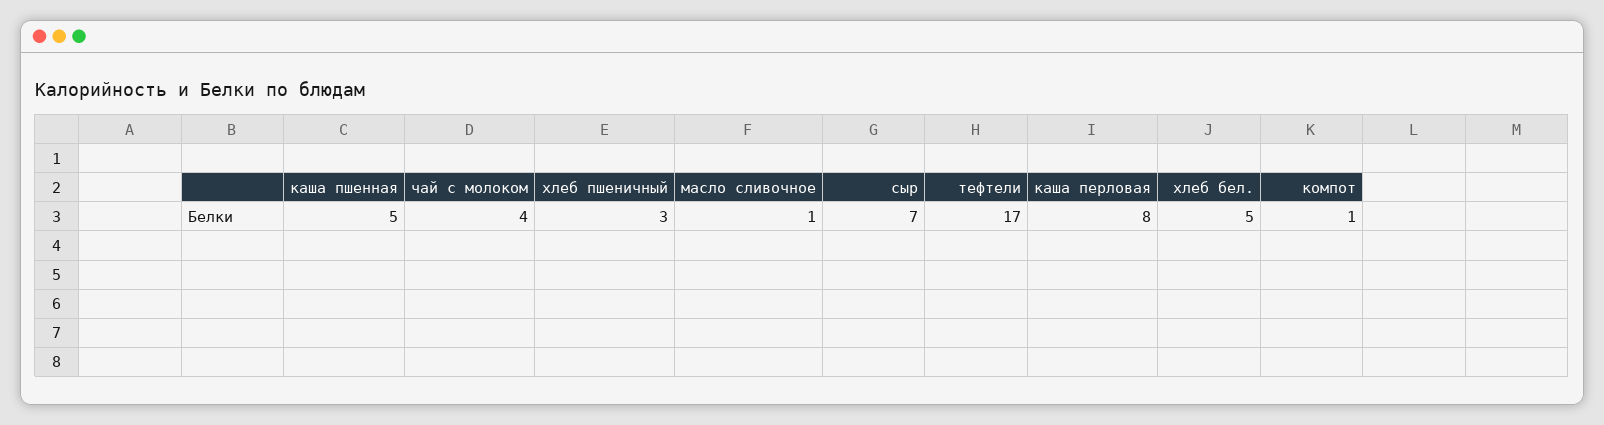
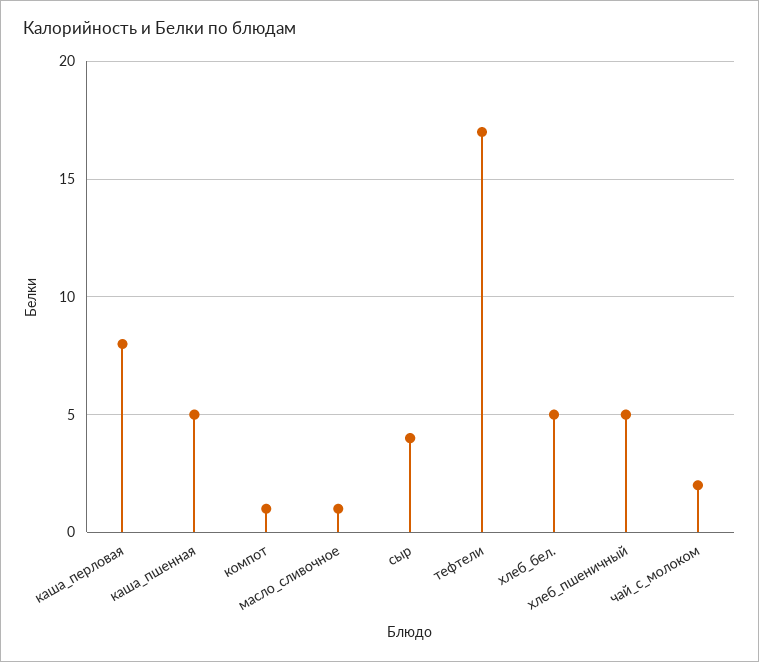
  {
    "каша пшенная": 5,
-   "чай с молоком": 4,
+   "чай с молоком": 2,
-   "хлеб пшеничный": 3,
+   "хлеб пшеничный": 5,
    "масло сливочное": 1,
-   "сыр": 7,
+   "сыр": 4,
    "тефтели": 17,
    "каша перловая": 8,
    "хлеб бел.": 5,
    "компот": 1
  }

